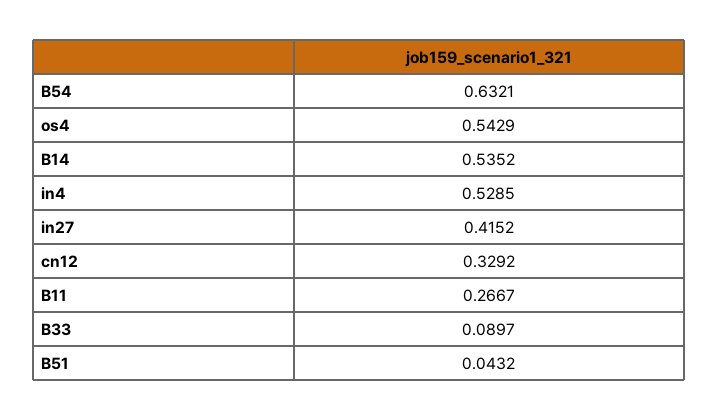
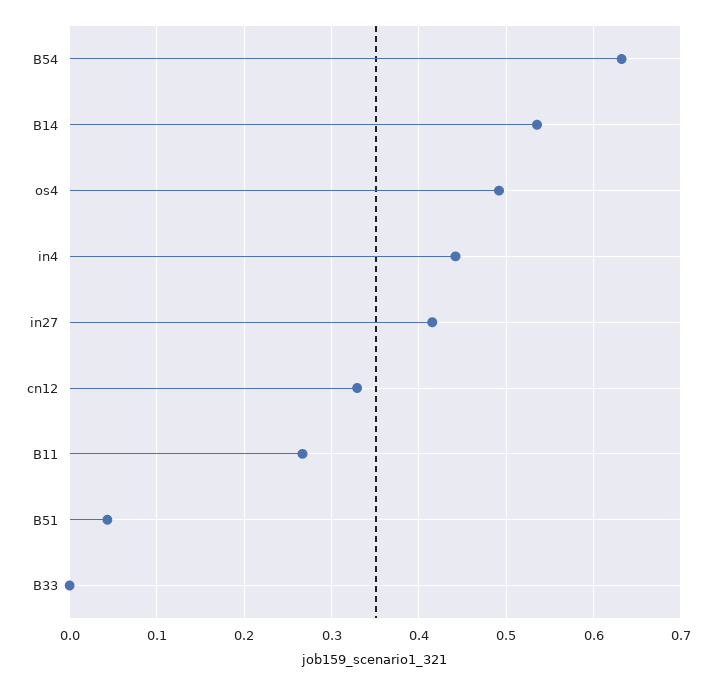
  {
    "B54": 0.6321,
-   "os4": 0.5429,
+   "os4": 0.49,
    "B14": 0.5352,
-   "in4": 0.5285,
+   "in4": 0.44,
    "in27": 0.4152,
    "cn12": 0.3292,
    "B11": 0.2667,
-   "B33": 0.0897,
+   "B33": 0,
    "B51": 0.0432
  }

